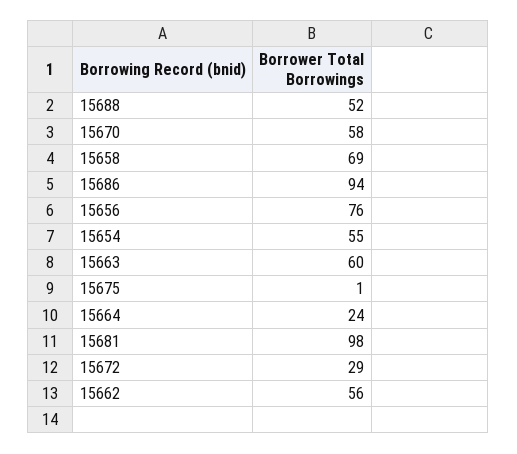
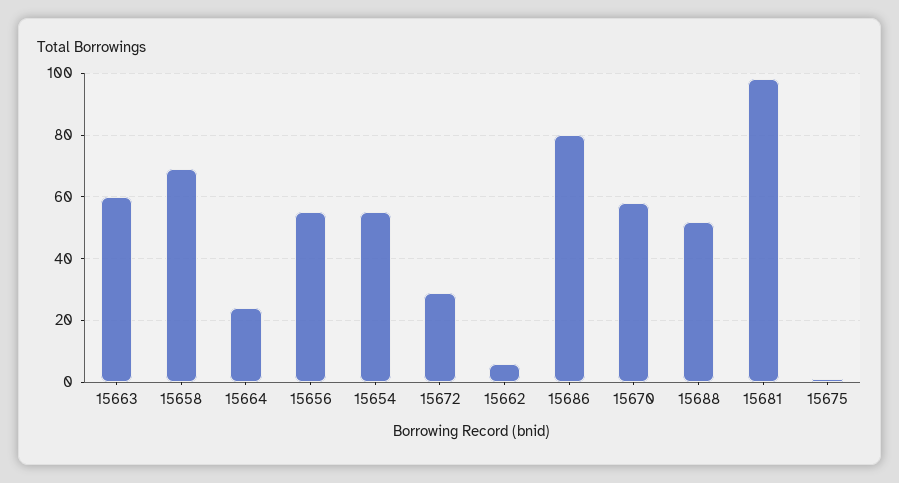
  {
    "15688": 52,
    "15670": 58,
    "15658": 69,
-   "15686": 94,
+   "15686": 80,
-   "15656": 76,
+   "15656": 55,
    "15654": 55,
    "15663": 60,
    "15675": 1,
    "15664": 24,
    "15681": 98,
    "15672": 29,
-   "15662": 56
+   "15662": 5
  }

